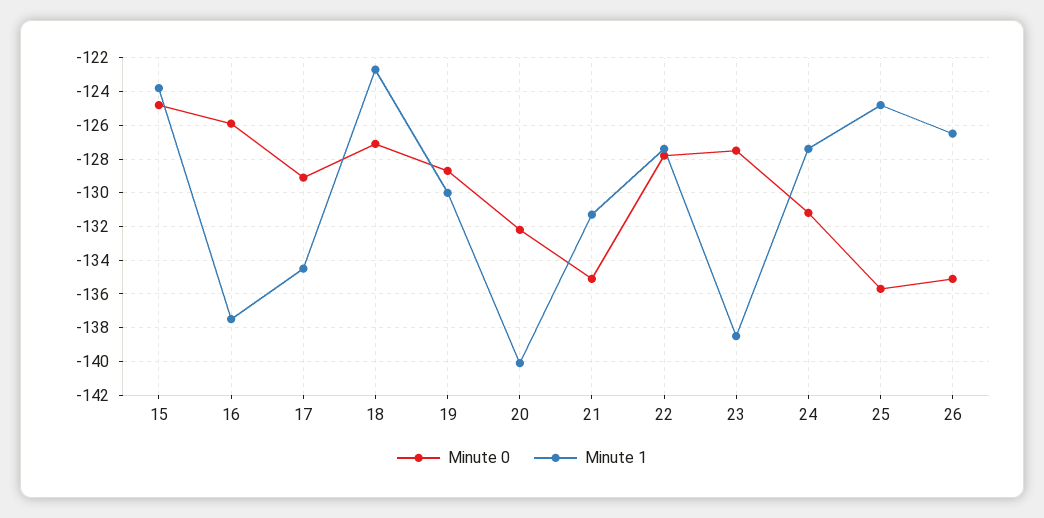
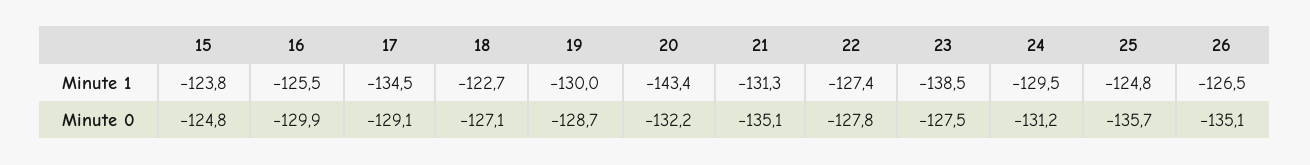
  {
    "Minute 0": {
      "15": -124.8,
-     "16": -126,
+     "16": -129.9,
      "17": -129.1,
      "18": -127.1,
      "19": -128.7,
      "20": -132.2,
      "21": -135.1,
      "22": -127.8,
      "23": -127.5,
      "24": -131.2,
      "25": -135.7,
      "26": -135.1
    },
    "Minute 1": {
      "15": -123.8,
-     "16": -137.5,
+     "16": -125.5,
      "17": -134.5,
      "18": -122.7,
      "19": -130,
-     "20": -140,
+     "20": -143.4,
      "21": -131.3,
      "22": -127.4,
      "23": -138.5,
-     "24": -127.5,
+     "24": -129.5,
      "25": -124.8,
      "26": -126.5
    }
  }

